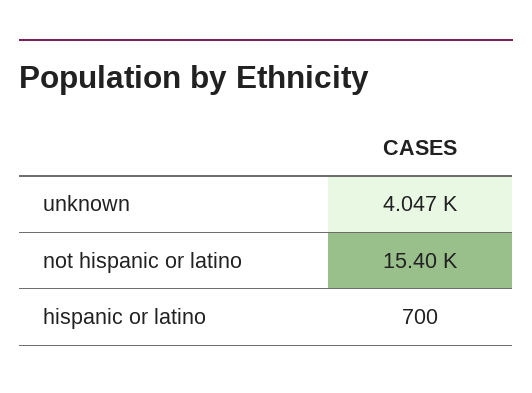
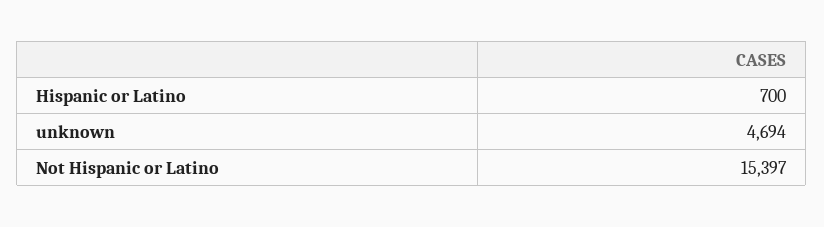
  {
-   "unknown": 4047,
+   "unknown": 4694,
    "not hispanic or latino": 15397,
    "hispanic or latino": 700
  }

